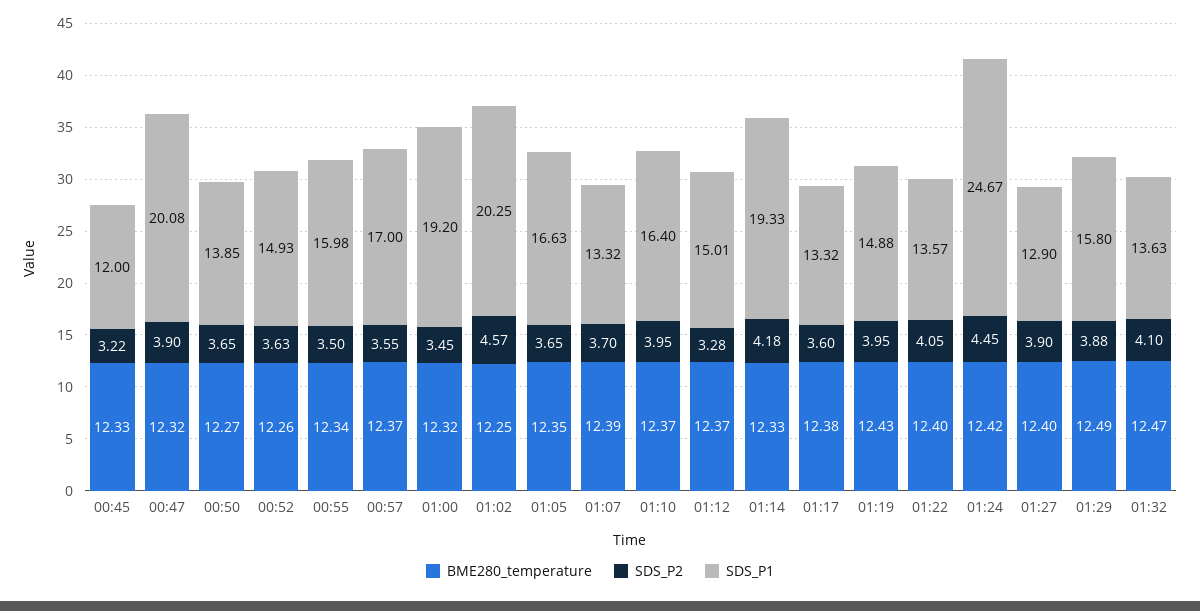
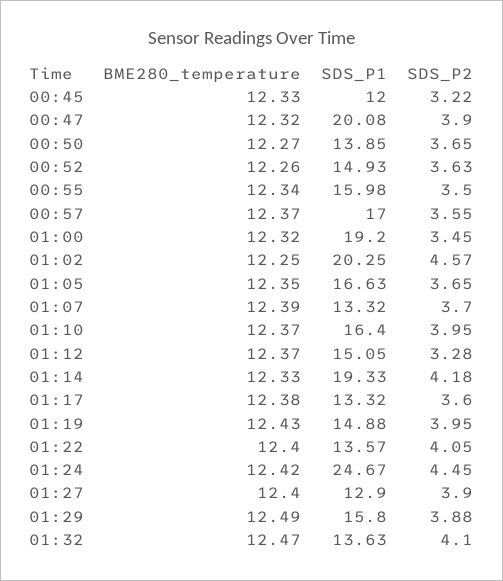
  {
    "BME280_temperature": {
      "00:45": 12.33,
      "00:47": 12.32,
      "00:50": 12.27,
      "00:52": 12.26,
      "00:55": 12.34,
      "00:57": 12.37,
      "01:00": 12.32,
      "01:02": 12.25,
      "01:05": 12.35,
      "01:07": 12.39,
      "01:10": 12.37,
      "01:12": 12.37,
      "01:14": 12.33,
      "01:17": 12.38,
      "01:19": 12.43,
      "01:22": 12.4,
      "01:24": 12.42,
      "01:27": 12.4,
      "01:29": 12.49,
      "01:32": 12.47
    },
    "SDS_P2": {
      "00:45": 3.22,
      "00:47": 3.9,
      "00:50": 3.65,
      "00:52": 3.63,
      "00:55": 3.5,
      "00:57": 3.55,
      "01:00": 3.45,
      "01:02": 4.57,
      "01:05": 3.65,
      "01:07": 3.7,
      "01:10": 3.95,
      "01:12": 3.28,
      "01:14": 4.18,
      "01:17": 3.6,
      "01:19": 3.95,
      "01:22": 4.05,
      "01:24": 4.45,
      "01:27": 3.9,
      "01:29": 3.88,
      "01:32": 4.1
    },
    "SDS_P1": {
      "00:45": 12,
      "00:47": 20.08,
      "00:50": 13.85,
      "00:52": 14.93,
      "00:55": 15.98,
      "00:57": 17,
      "01:00": 19.2,
      "01:02": 20.25,
      "01:05": 16.63,
      "01:07": 13.32,
      "01:10": 16.4,
-     "01:12": 15.01,
+     "01:12": 15.05,
      "01:14": 19.33,
      "01:17": 13.32,
      "01:19": 14.88,
      "01:22": 13.57,
      "01:24": 24.67,
      "01:27": 12.9,
      "01:29": 15.8,
      "01:32": 13.63
    }
  }

